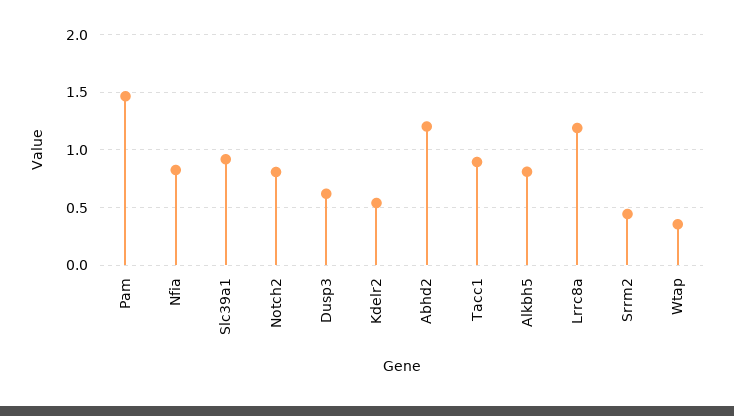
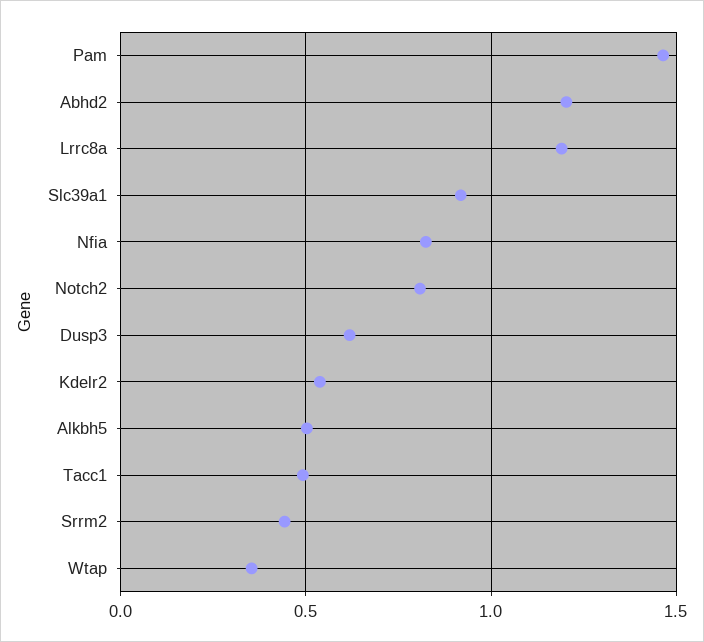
  {
    "Pam": 1.45,
    "Nfia": 0.8,
    "Slc39a1": 0.9,
    "Notch2": 0.8,
    "Dusp3": 0.6,
    "Kdelr2": 0.55,
    "Abhd2": 1.2,
-   "Tacc1": 0.9,
+   "Tacc1": 0.5,
-   "Alkbh5": 0.8,
+   "Alkbh5": 0.5,
    "Lrrc8a": 1.2,
    "Srrm2": 0.45,
    "Wtap": 0.35
  }

